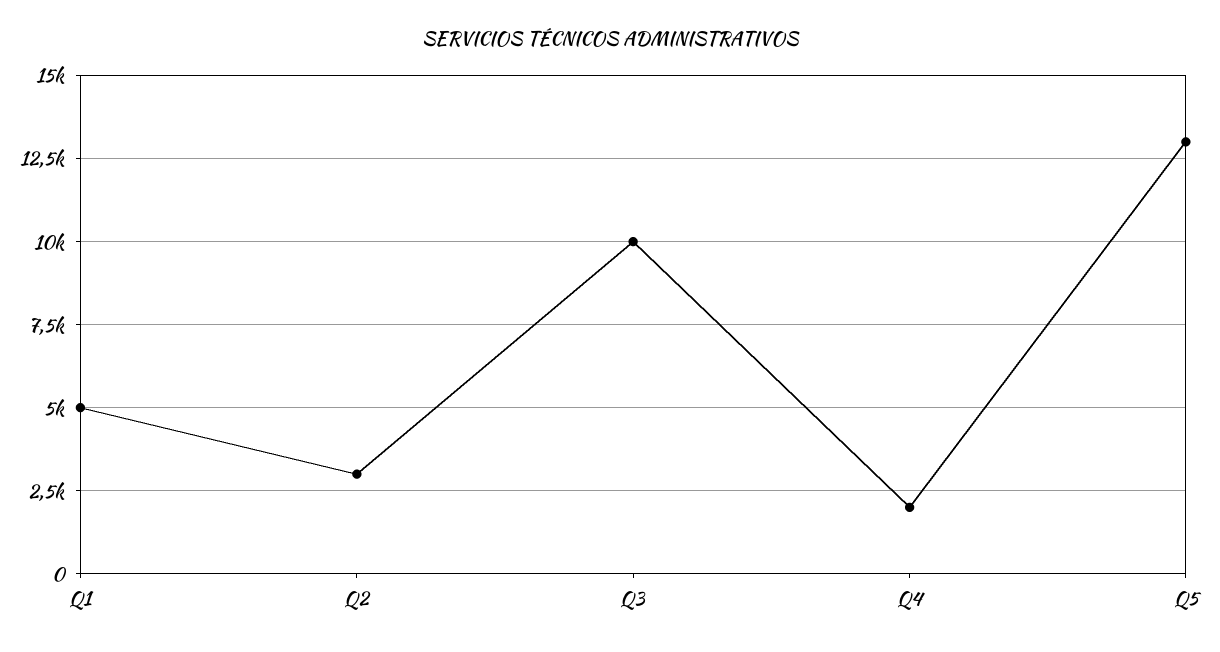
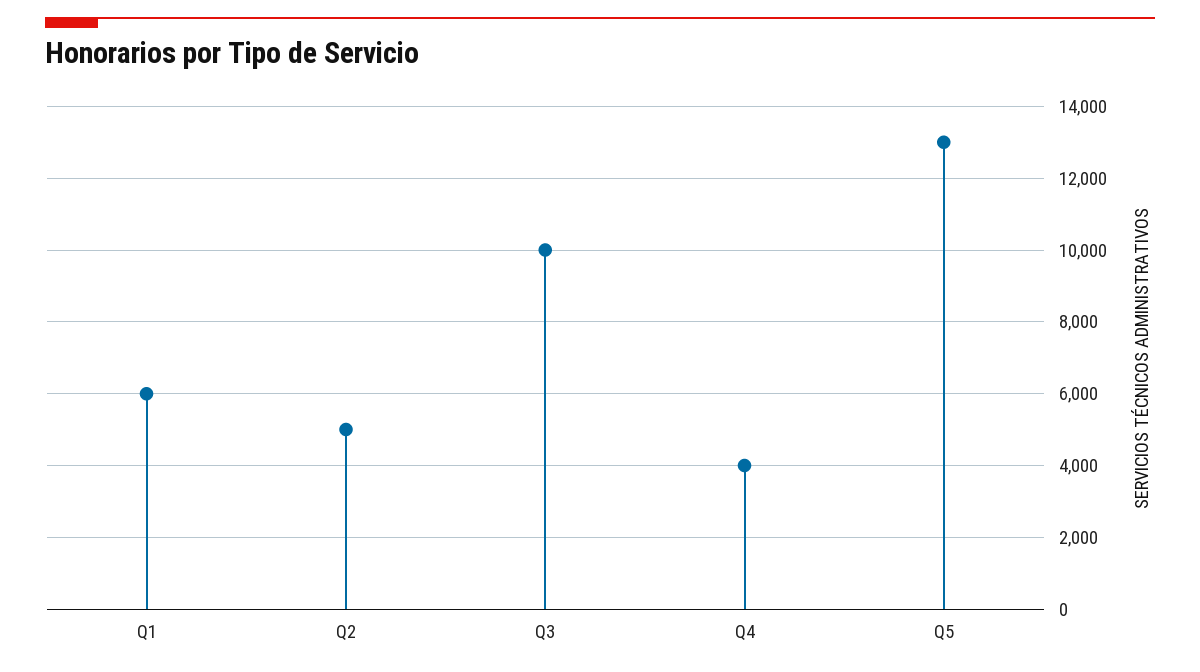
  {
-   "Q1": 5000,
+   "Q1": 6000,
-   "Q2": 3000,
+   "Q2": 5000,
    "Q3": 10000,
-   "Q4": 2000,
+   "Q4": 4000,
    "Q5": 13000
  }

